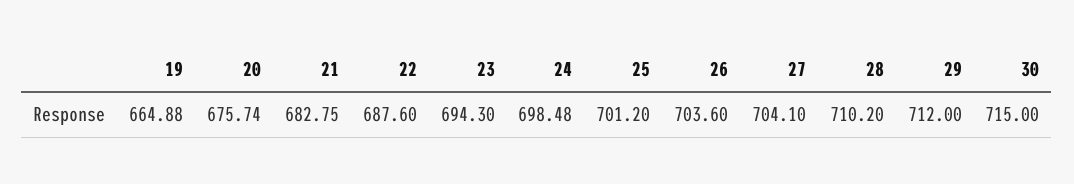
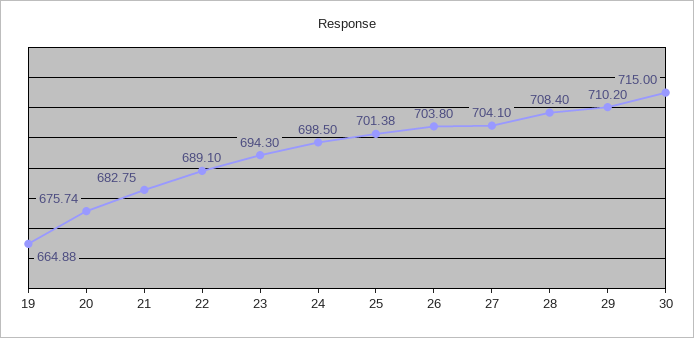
  {
    "19": 664.88,
    "20": 675.74,
    "21": 682.75,
-   "22": 687.6,
+   "22": 689.1,
    "23": 694.3,
-   "24": 698.48,
+   "24": 698.5,
-   "25": 701.2,
+   "25": 701.38,
-   "26": 703.6,
+   "26": 703.8,
    "27": 704.1,
-   "28": 710.2,
+   "28": 708.4,
-   "29": 712,
+   "29": 710.2,
    "30": 715
  }

